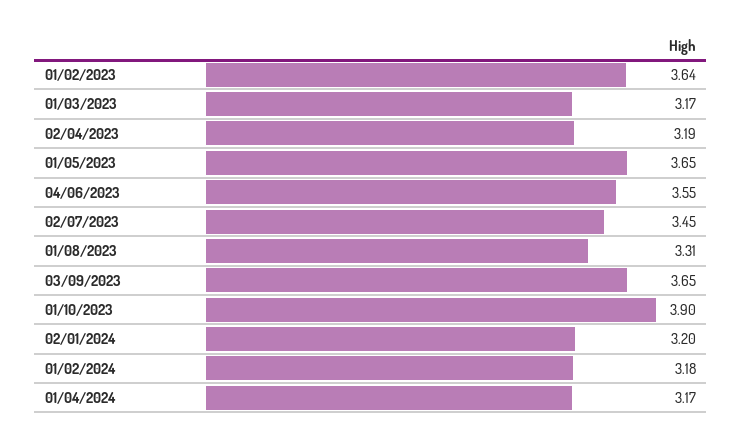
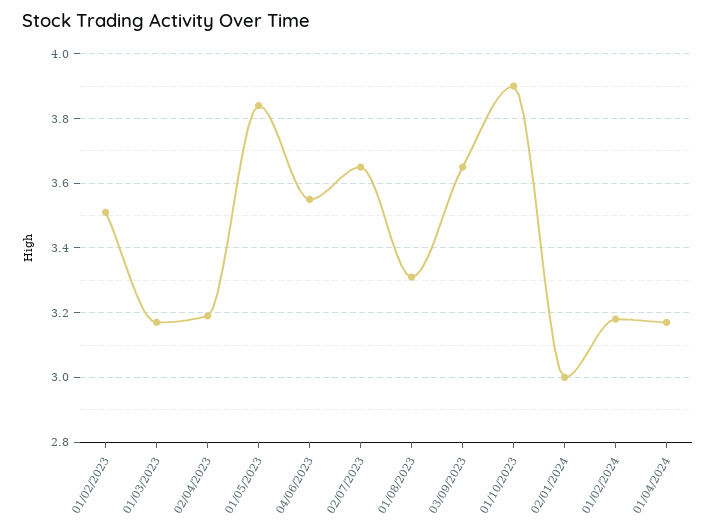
  {
-   "01/02/2023": 3.64,
+   "01/02/2023": 3.5,
    "01/03/2023": 3.17,
    "02/04/2023": 3.19,
-   "01/05/2023": 3.65,
+   "01/05/2023": 3.85,
    "04/06/2023": 3.55,
-   "02/07/2023": 3.45,
+   "02/07/2023": 3.65,
    "01/08/2023": 3.31,
    "03/09/2023": 3.65,
    "01/10/2023": 3.9,
-   "02/01/2024": 3.2,
+   "02/01/2024": 3,
    "01/02/2024": 3.18,
    "01/04/2024": 3.17
  }

